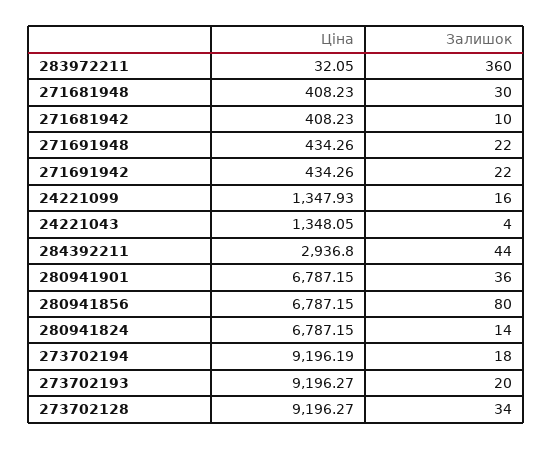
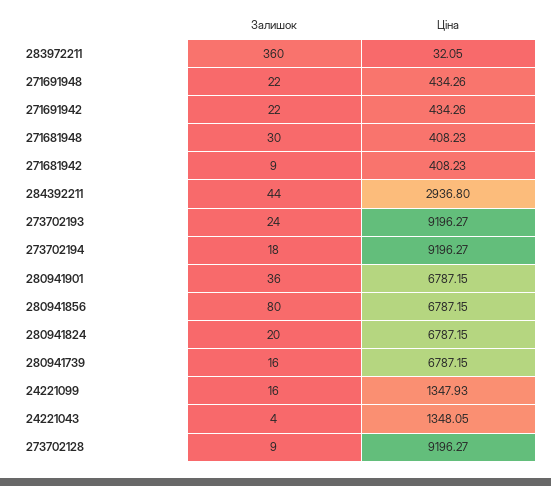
  {
    "Ціна": {
      "283972211": 32.05,
      "271681948": 408.23,
      "271681942": 408.23,
      "271691948": 434.26,
      "271691942": 434.26,
      "24221099": 1347.93,
      "24221043": 1348.05,
      "284392211": 2936.8,
      "280941901": 6787.15,
      "280941856": 6787.15,
      "280941824": 6787.15,
-     "273702194": 9196.19,
+     "273702194": 9196.27,
      "273702193": 9196.27,
-     "273702128": 9196.27
+     "273702128": 9196.27,
+     "280941739": 6787.15
    },
    "Залишок": {
      "283972211": 360,
      "271681948": 30,
-     "271681942": 10,
+     "271681942": 9,
      "271691948": 22,
      "271691942": 22,
      "24221099": 16,
      "24221043": 4,
      "284392211": 44,
      "280941901": 36,
      "280941856": 80,
-     "280941824": 14,
+     "280941824": 20,
      "273702194": 18,
-     "273702193": 20,
+     "273702193": 24,
-     "273702128": 34
+     "273702128": 9,
+     "280941739": 16
    }
  }

